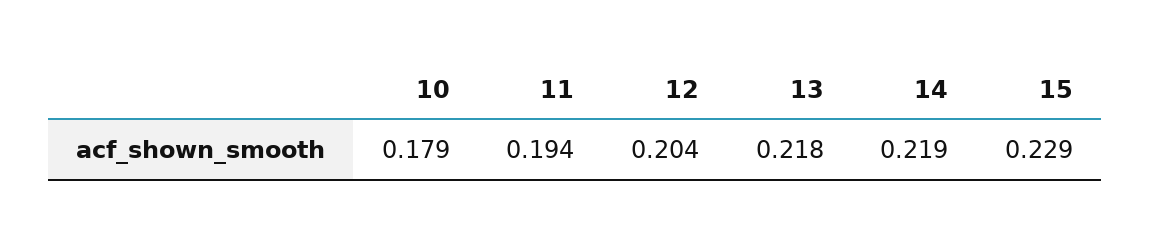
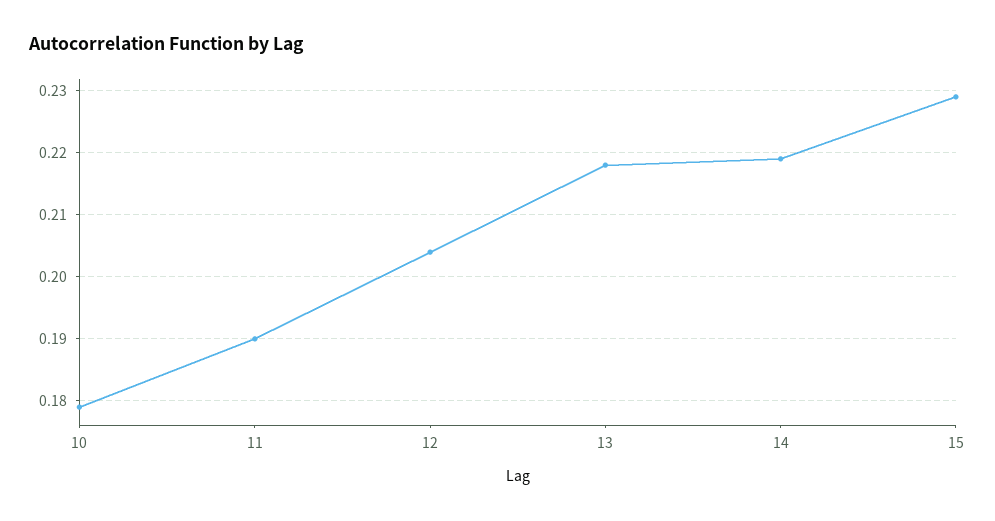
  {
    "10": 0.179,
-   "11": 0.194,
+   "11": 0.19,
    "12": 0.204,
    "13": 0.218,
    "14": 0.219,
    "15": 0.229
  }

